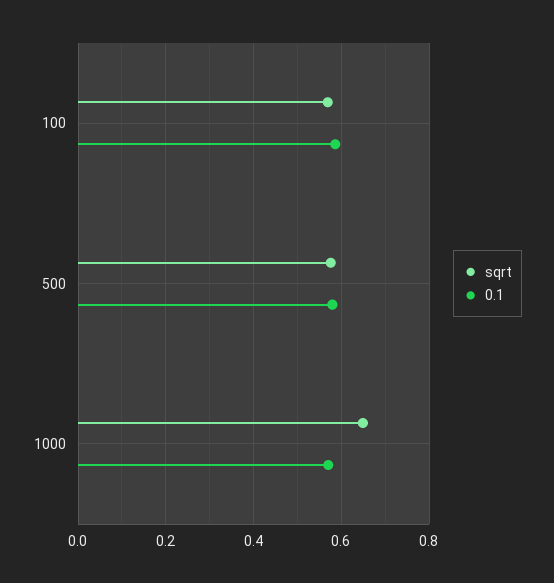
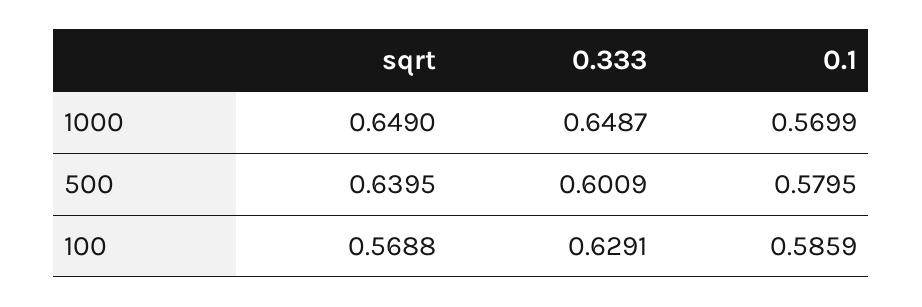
  {
    "sqrt": {
      "100": 0.5688,
-     "500": 0.58,
+     "500": 0.6395,
      "1000": 0.649
    },
    "0.1": {
      "100": 0.5859,
      "500": 0.5795,
      "1000": 0.5699
-   }
+   },
+   "0.333": {
+     "1000": 0.6487,
+     "500": 0.6009,
+     "100": 0.6291
+   }
  }

